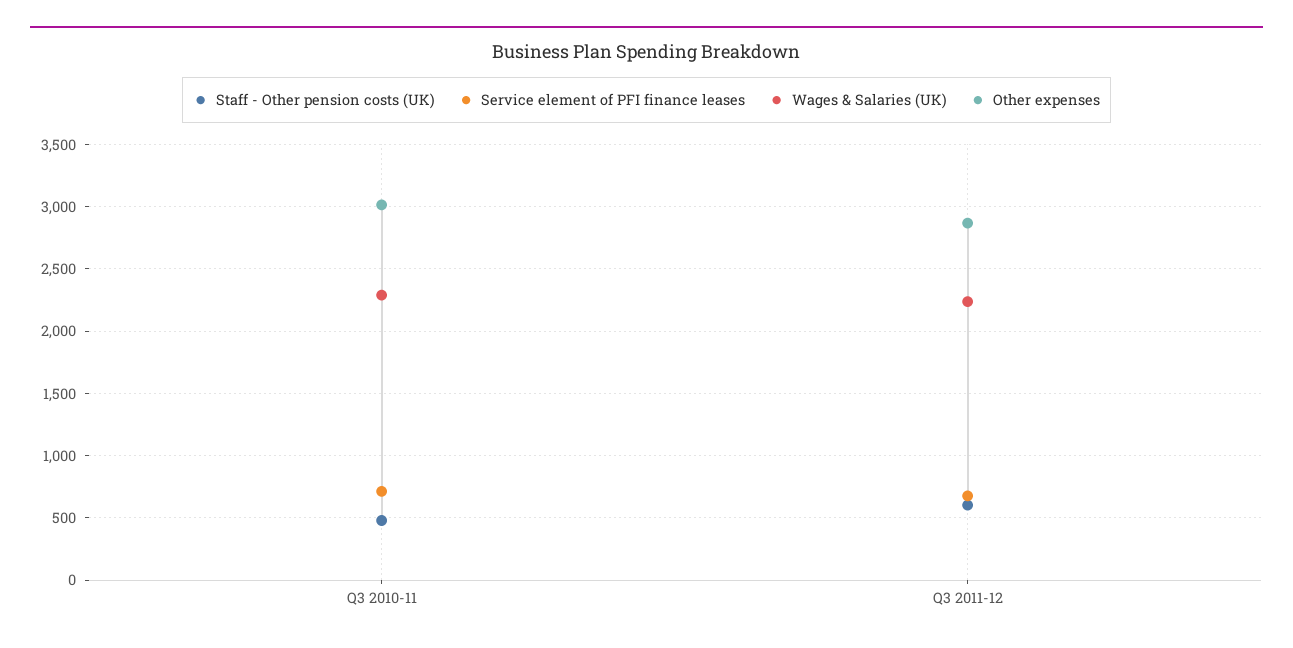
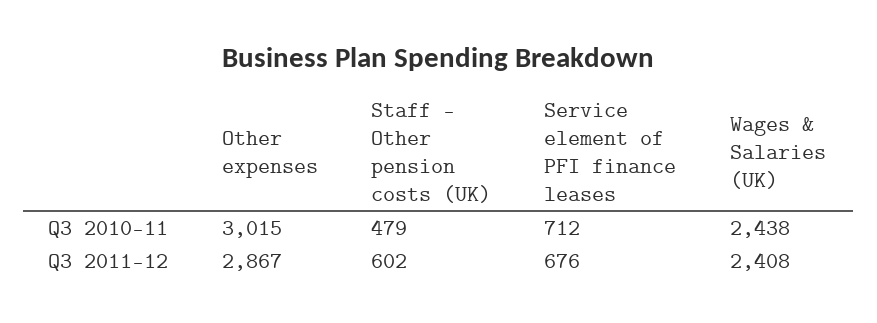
  {
    "Staff - Other pension costs (UK)": {
      "Q3 2010-11": 479,
      "Q3 2011-12": 602
    },
    "Service element of PFI finance leases": {
      "Q3 2010-11": 712,
      "Q3 2011-12": 676
    },
    "Wages & Salaries (UK)": {
-     "Q3 2010-11": 2300,
+     "Q3 2010-11": 2438,
-     "Q3 2011-12": 2250
+     "Q3 2011-12": 2408
    },
    "Other expenses": {
      "Q3 2010-11": 3015,
      "Q3 2011-12": 2867
    }
  }

